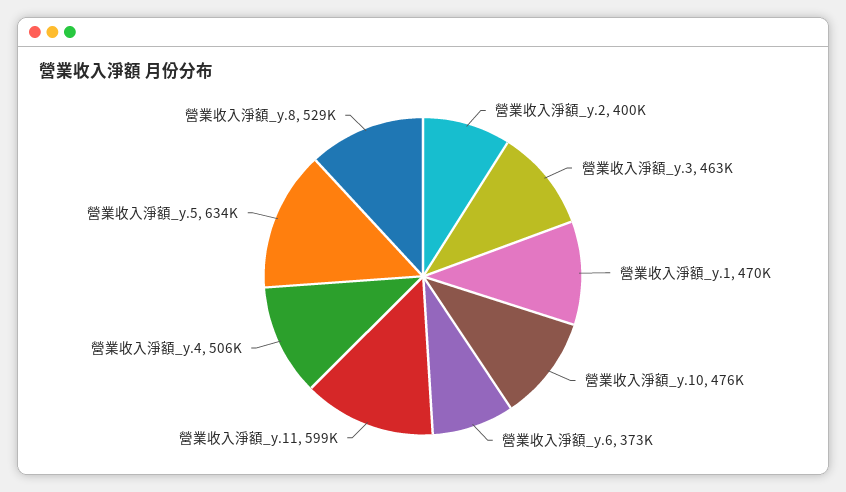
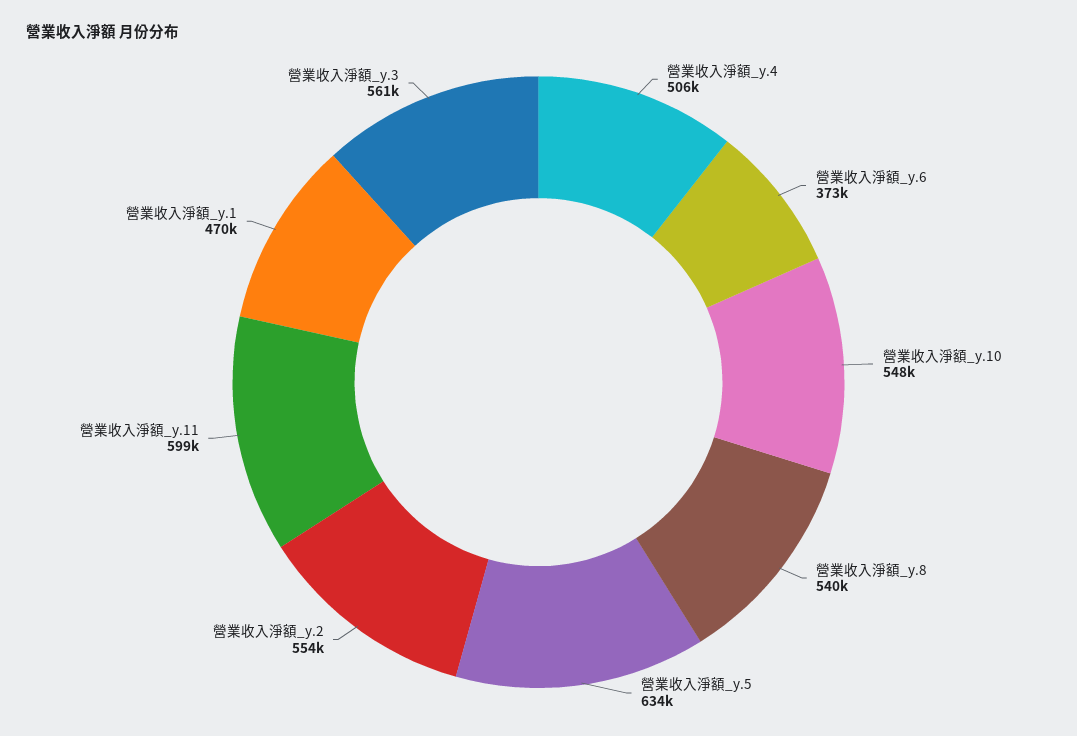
  {
-   "營業收入淨額_y.2": 400000,
+   "營業收入淨額_y.2": 554000,
-   "營業收入淨額_y.3": 463000,
+   "營業收入淨額_y.3": 561000,
    "營業收入淨額_y.1": 470000,
-   "營業收入淨額_y.10": 476000,
+   "營業收入淨額_y.10": 548000,
    "營業收入淨額_y.6": 373000,
    "營業收入淨額_y.11": 599000,
    "營業收入淨額_y.4": 506000,
    "營業收入淨額_y.5": 634000,
-   "營業收入淨額_y.8": 529000
+   "營業收入淨額_y.8": 540000
  }

